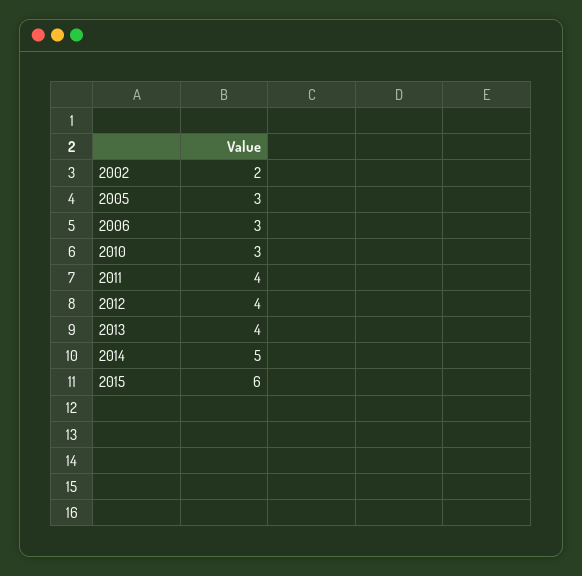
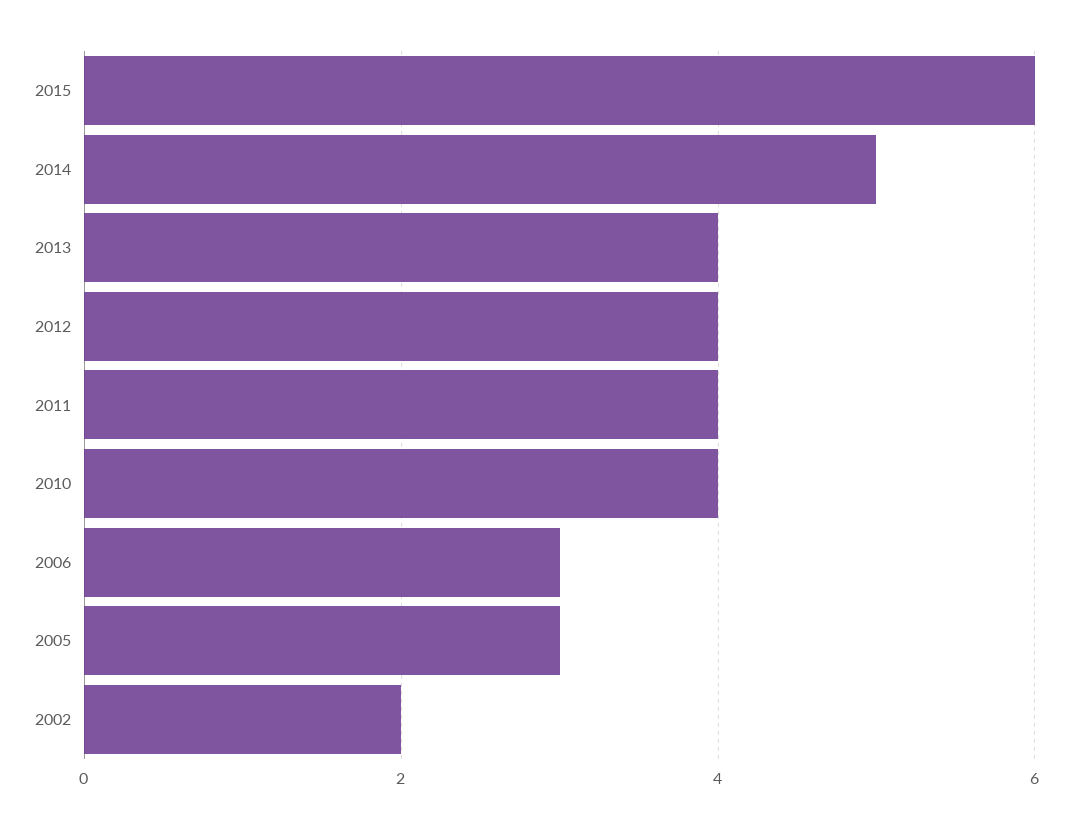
  {
    "2002": 2,
    "2005": 3,
    "2006": 3,
-   "2010": 3,
+   "2010": 4,
    "2011": 4,
    "2012": 4,
    "2013": 4,
    "2014": 5,
    "2015": 6
  }

